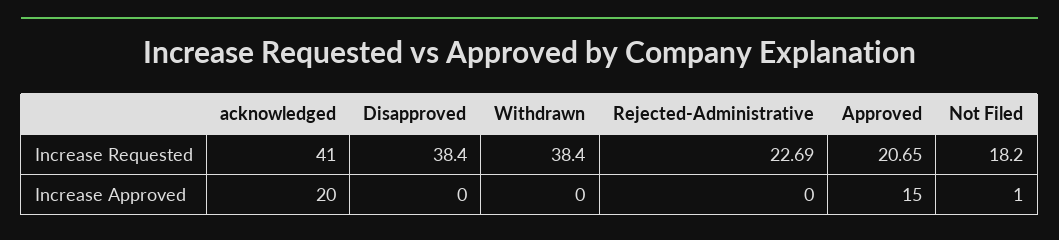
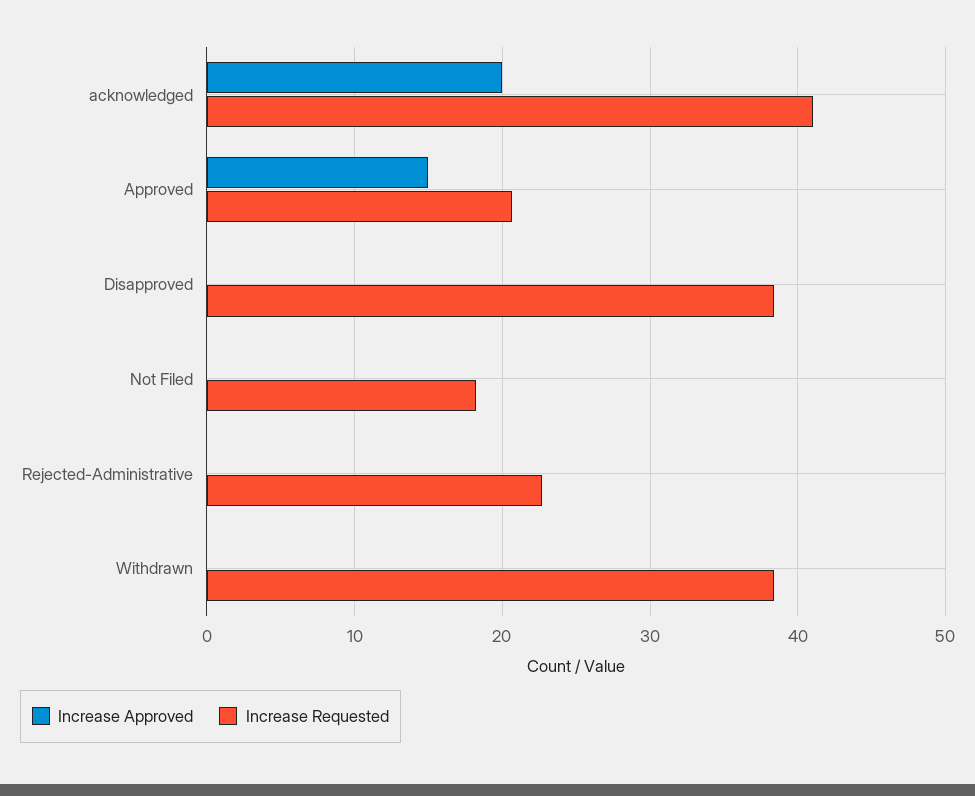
  {
    "Increase Requested": {
      "acknowledged": 41,
      "Disapproved": 38.4,
      "Withdrawn": 38.4,
      "Rejected-Administrative": 22.69,
      "Approved": 20.65,
      "Not Filed": 18.2
    },
    "Increase Approved": {
      "acknowledged": 20,
      "Disapproved": 0,
      "Withdrawn": 0,
      "Rejected-Administrative": 0,
      "Approved": 15,
-     "Not Filed": 1
+     "Not Filed": 0
    }
  }

